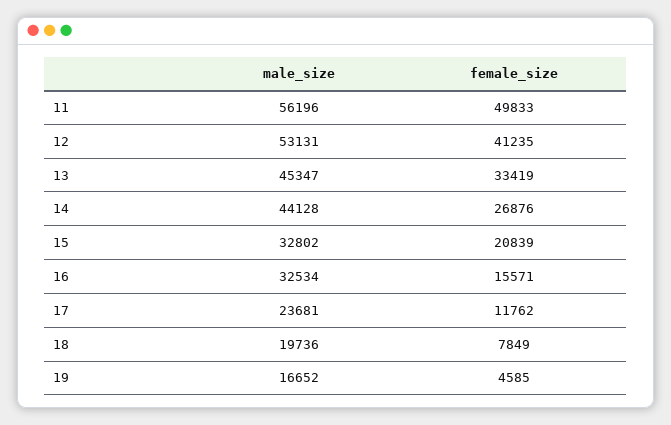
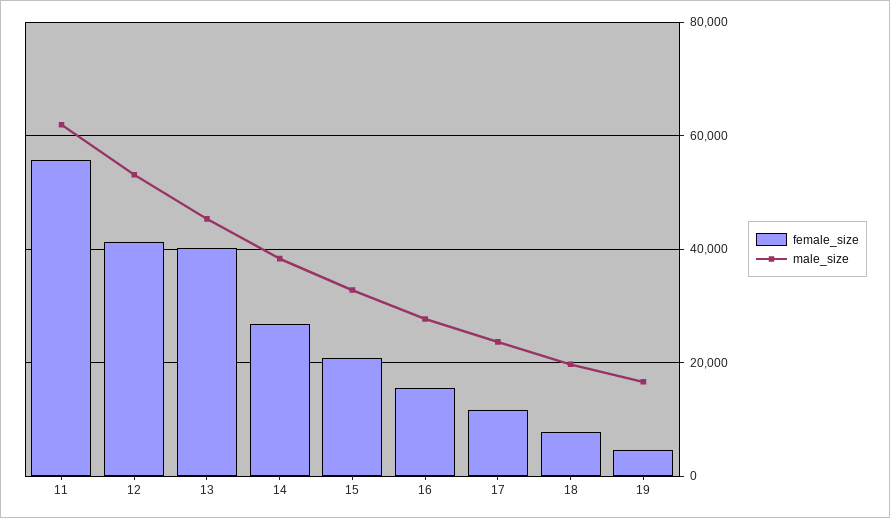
  {
    "male_size": {
-     "11": 56196,
+     "11": 62000,
      "12": 53131,
      "13": 45347,
-     "14": 44128,
+     "14": 38000,
      "15": 32802,
-     "16": 32534,
+     "16": 28000,
      "17": 23681,
      "18": 19736,
      "19": 16652
    },
    "female_size": {
-     "11": 49833,
+     "11": 56000,
      "12": 41235,
-     "13": 33419,
+     "13": 40000,
      "14": 26876,
      "15": 20839,
      "16": 15571,
      "17": 11762,
      "18": 7849,
      "19": 4585
    }
  }

